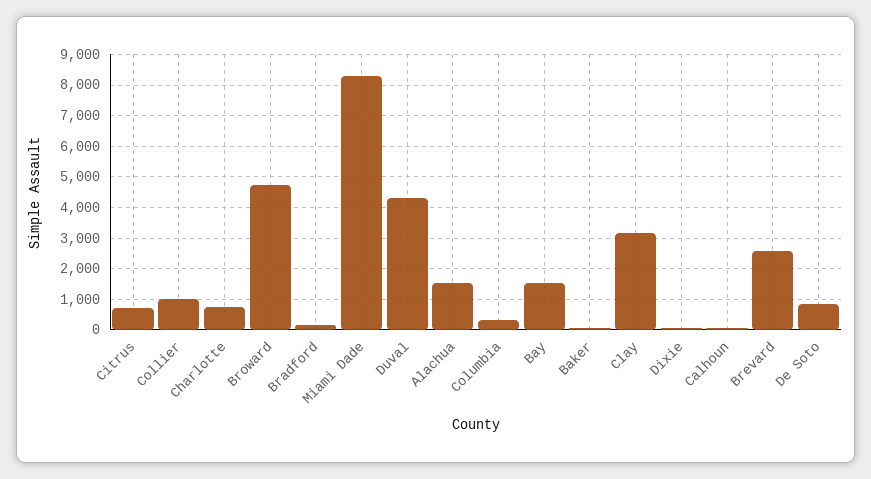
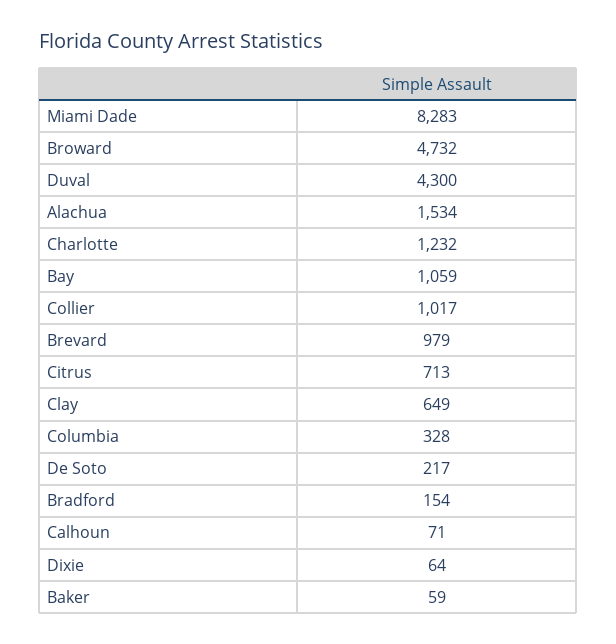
  {
    "Citrus": 713,
    "Collier": 1017,
-   "Charlotte": 800,
+   "Charlotte": 1232,
    "Broward": 4732,
    "Bradford": 154,
    "Miami Dade": 8283,
    "Duval": 4300,
    "Alachua": 1534,
    "Columbia": 328,
-   "Bay": 1600,
+   "Bay": 1059,
    "Baker": 59,
-   "Clay": 3200,
+   "Clay": 649,
    "Dixie": 64,
    "Calhoun": 71,
-   "Brevard": 2600,
+   "Brevard": 979,
-   "De Soto": 800
+   "De Soto": 217
  }

